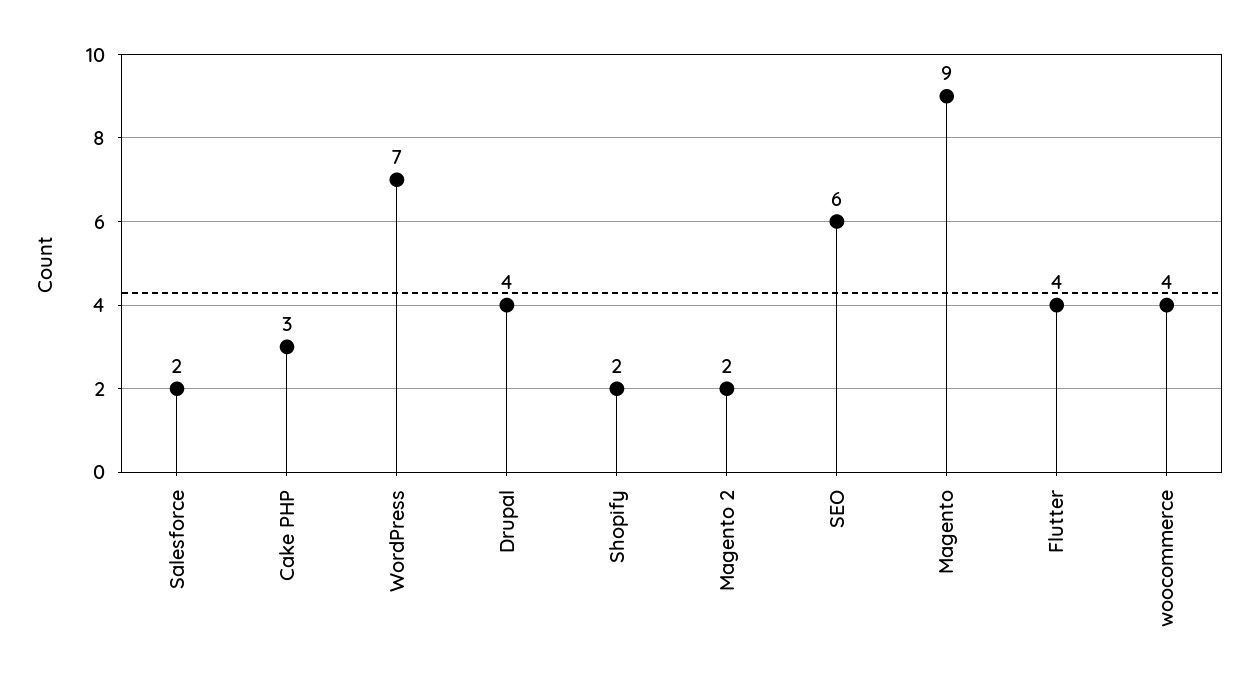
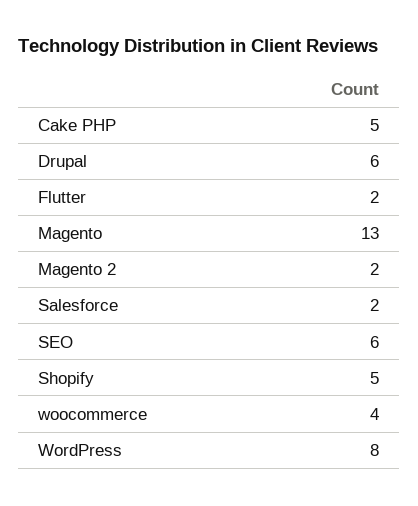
  {
    "Salesforce": 2,
-   "Cake PHP": 3,
+   "Cake PHP": 5,
-   "WordPress": 7,
+   "WordPress": 8,
-   "Drupal": 4,
+   "Drupal": 6,
-   "Shopify": 2,
+   "Shopify": 5,
    "Magento 2": 2,
    "SEO": 6,
-   "Magento": 9,
+   "Magento": 13,
-   "Flutter": 4,
+   "Flutter": 2,
    "woocommerce": 4
  }

